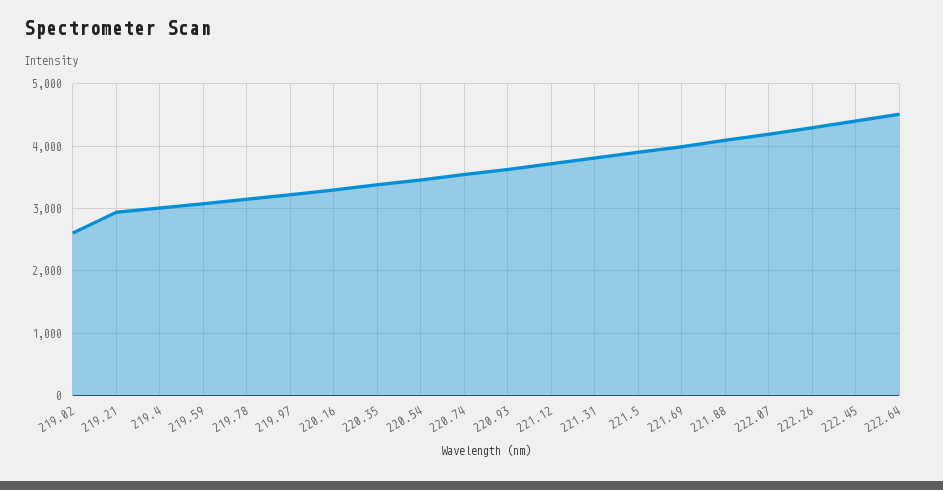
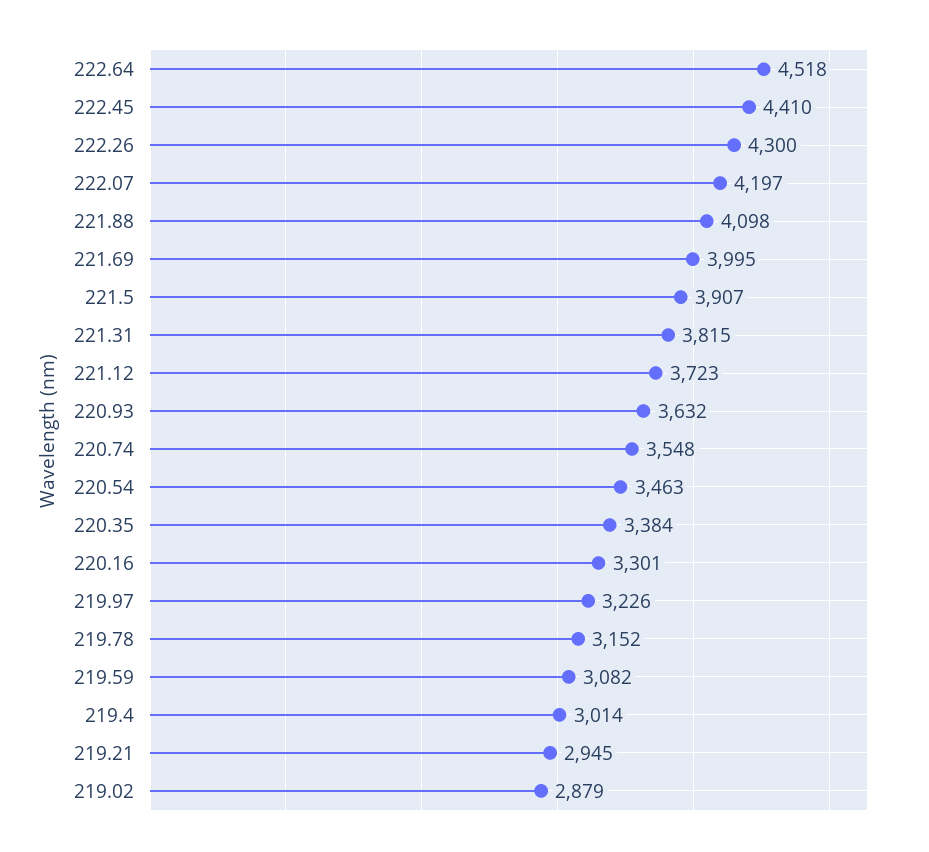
  {
-   "219.02": 2600,
+   "219.02": 2879,
    "219.21": 2945,
    "219.4": 3014,
    "219.59": 3082,
    "219.78": 3152,
    "219.97": 3226,
    "220.16": 3301,
    "220.35": 3384,
    "220.54": 3463,
    "220.74": 3548,
    "220.93": 3632,
    "221.12": 3723,
    "221.31": 3815,
    "221.5": 3907,
    "221.69": 3995,
    "221.88": 4098,
    "222.07": 4197,
    "222.26": 4300,
    "222.45": 4410,
    "222.64": 4518
  }

